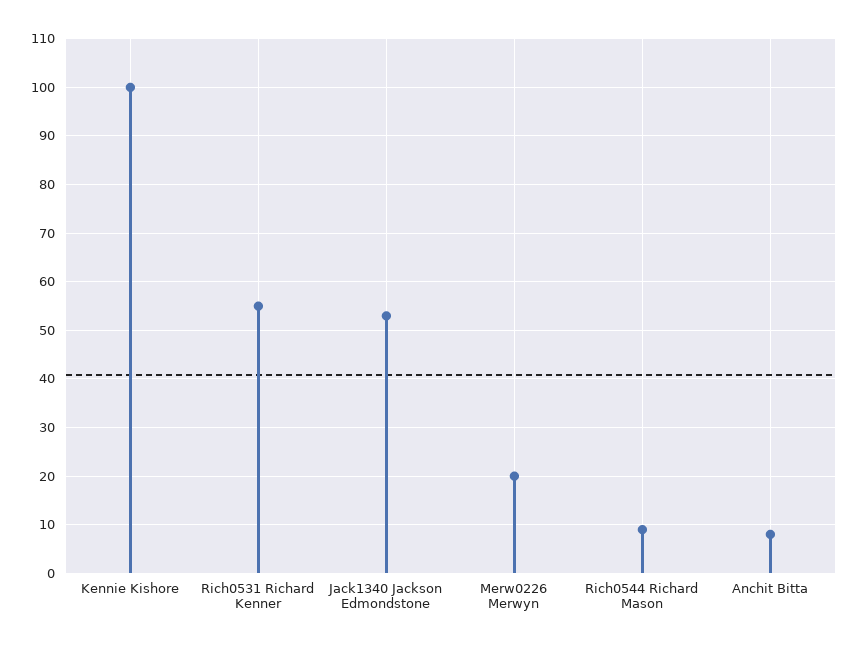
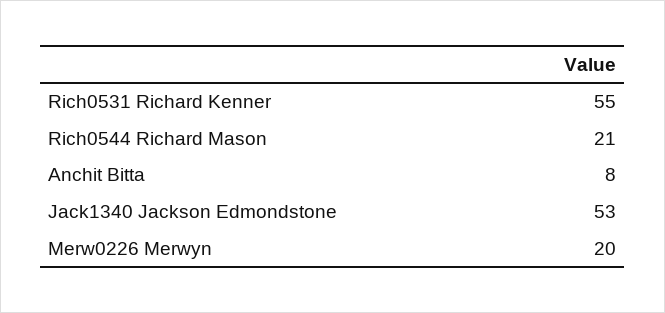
  {
-   "Kennie Kishore": 100,
    "Rich0531 Richard Kenner": 55,
    "Jack1340 Jackson Edmondstone": 53,
    "Merw0226 Merwyn": 20,
-   "Rich0544 Richard Mason": 10,
+   "Rich0544 Richard Mason": 21,
    "Anchit Bitta": 8
  }

